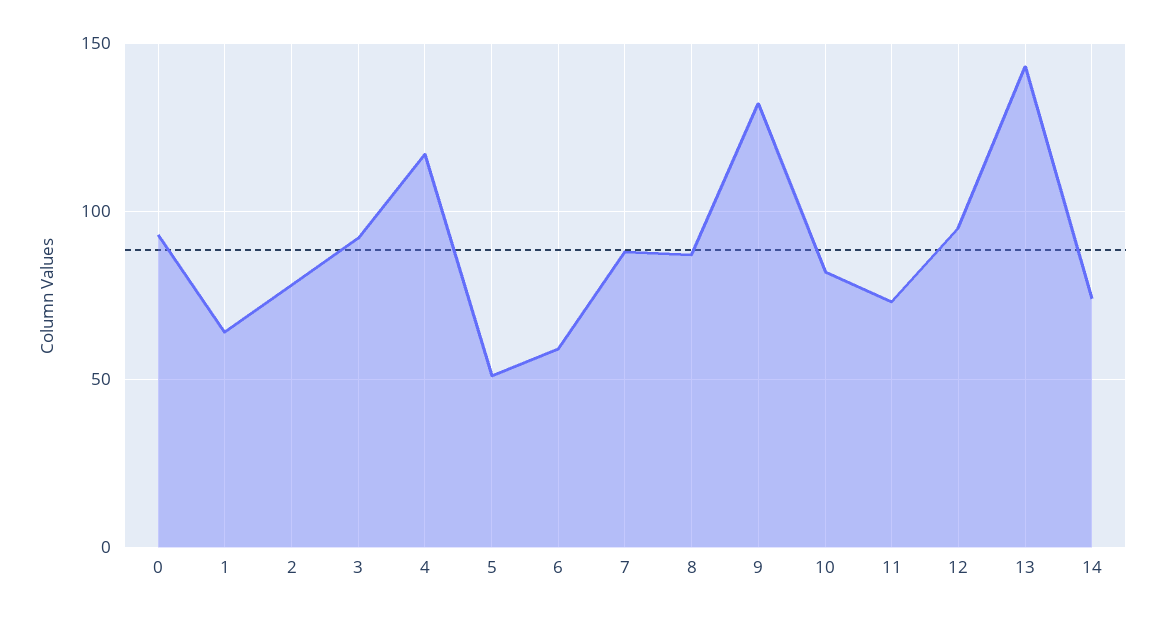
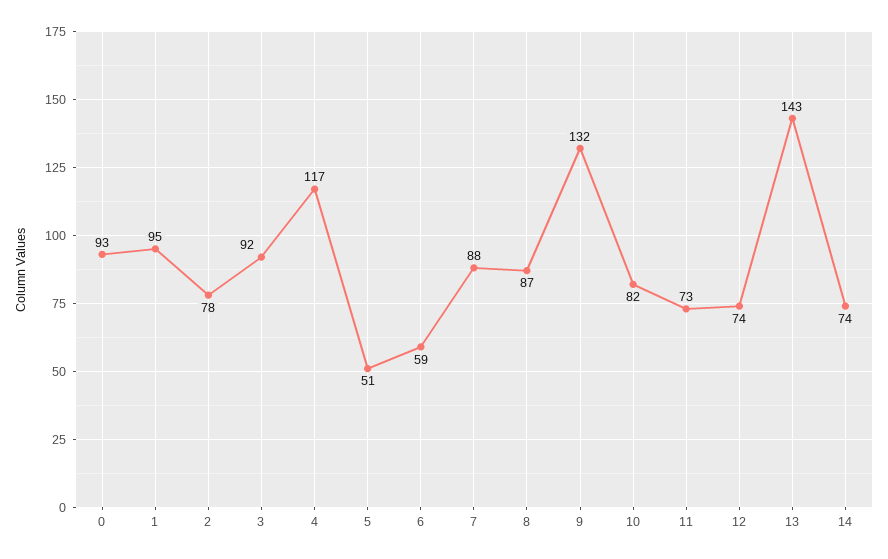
  {
    "0": 93,
-   "1": 65,
+   "1": 95,
    "2": 78,
    "3": 92,
    "4": 117,
    "5": 51,
    "6": 59,
    "7": 88,
    "8": 87,
    "9": 132,
    "10": 82,
    "11": 73,
-   "12": 95,
+   "12": 74,
    "13": 143,
    "14": 74
  }

